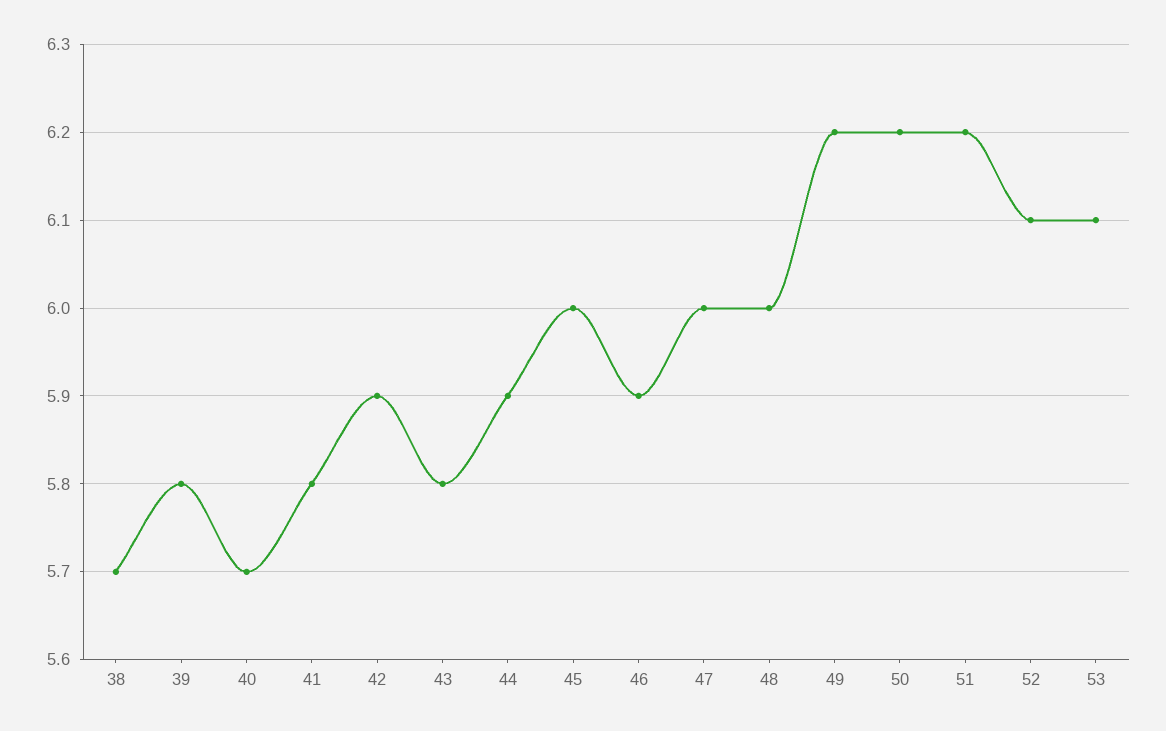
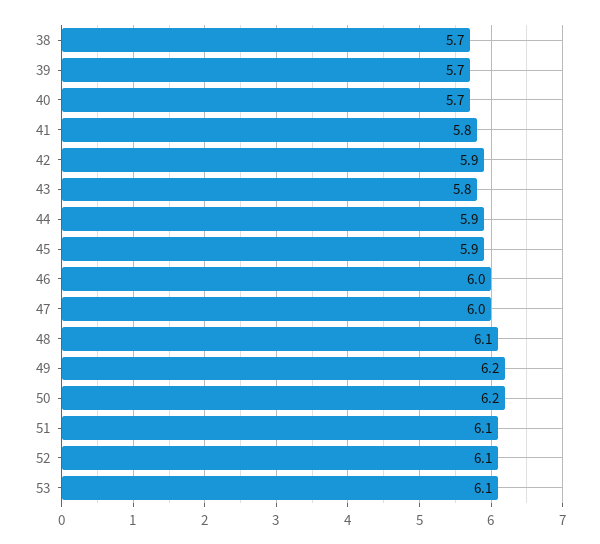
  {
    "38": 5.7,
-   "39": 5.8,
+   "39": 5.7,
    "40": 5.7,
    "41": 5.8,
    "42": 5.9,
    "43": 5.8,
    "44": 5.9,
-   "45": 6,
+   "45": 5.9,
-   "46": 5.9,
+   "46": 6,
    "47": 6,
-   "48": 6,
+   "48": 6.1,
    "49": 6.2,
    "50": 6.2,
-   "51": 6.2,
+   "51": 6.1,
    "52": 6.1,
    "53": 6.1
  }

